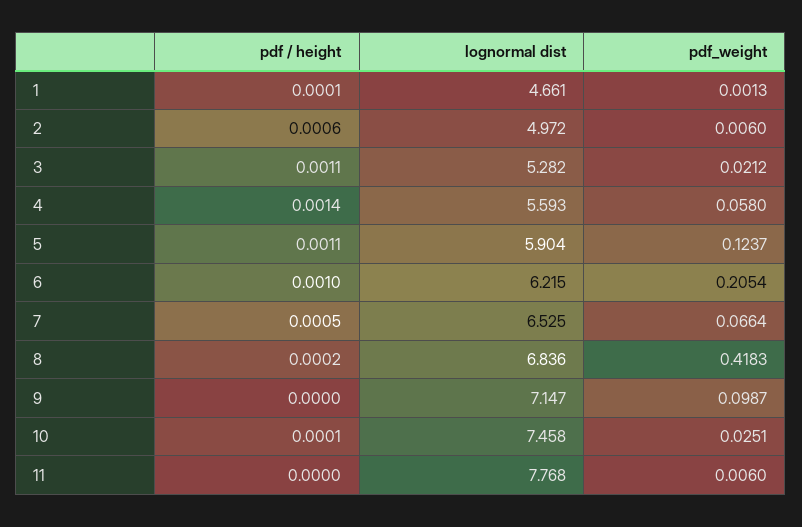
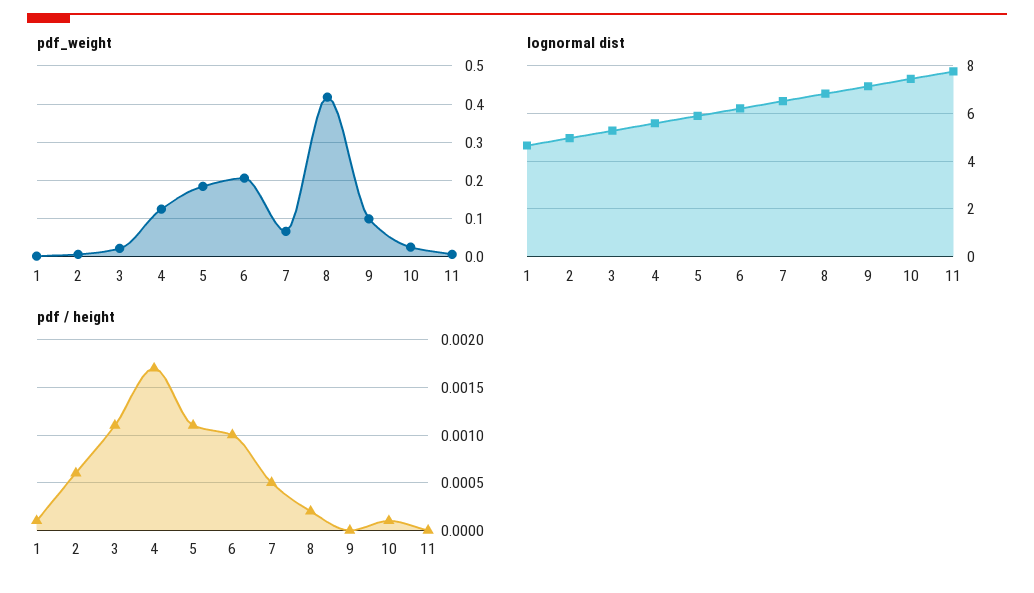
  {
    "pdf / height": {
      "1": 0.0001,
      "2": 0.0006,
      "3": 0.0011,
-     "4": 0.0014,
+     "4": 0.0017,
      "5": 0.0011,
      "6": 0.001,
      "7": 0.0005,
      "8": 0.0002,
      "9": 0,
      "10": 0.0001,
      "11": 0
    },
    "lognormal dist": {
      "1": 4.661,
      "2": 4.972,
      "3": 5.282,
      "4": 5.593,
      "5": 5.904,
      "6": 6.215,
      "7": 6.525,
      "8": 6.836,
      "9": 7.147,
      "10": 7.458,
      "11": 7.768
    },
    "pdf_weight": {
      "1": 0.0013,
      "2": 0.006,
      "3": 0.0212,
-     "4": 0.058,
+     "4": 0.12,
-     "5": 0.1237,
+     "5": 0.18,
      "6": 0.2054,
      "7": 0.0664,
      "8": 0.4183,
      "9": 0.0987,
      "10": 0.0251,
      "11": 0.006
    }
  }

